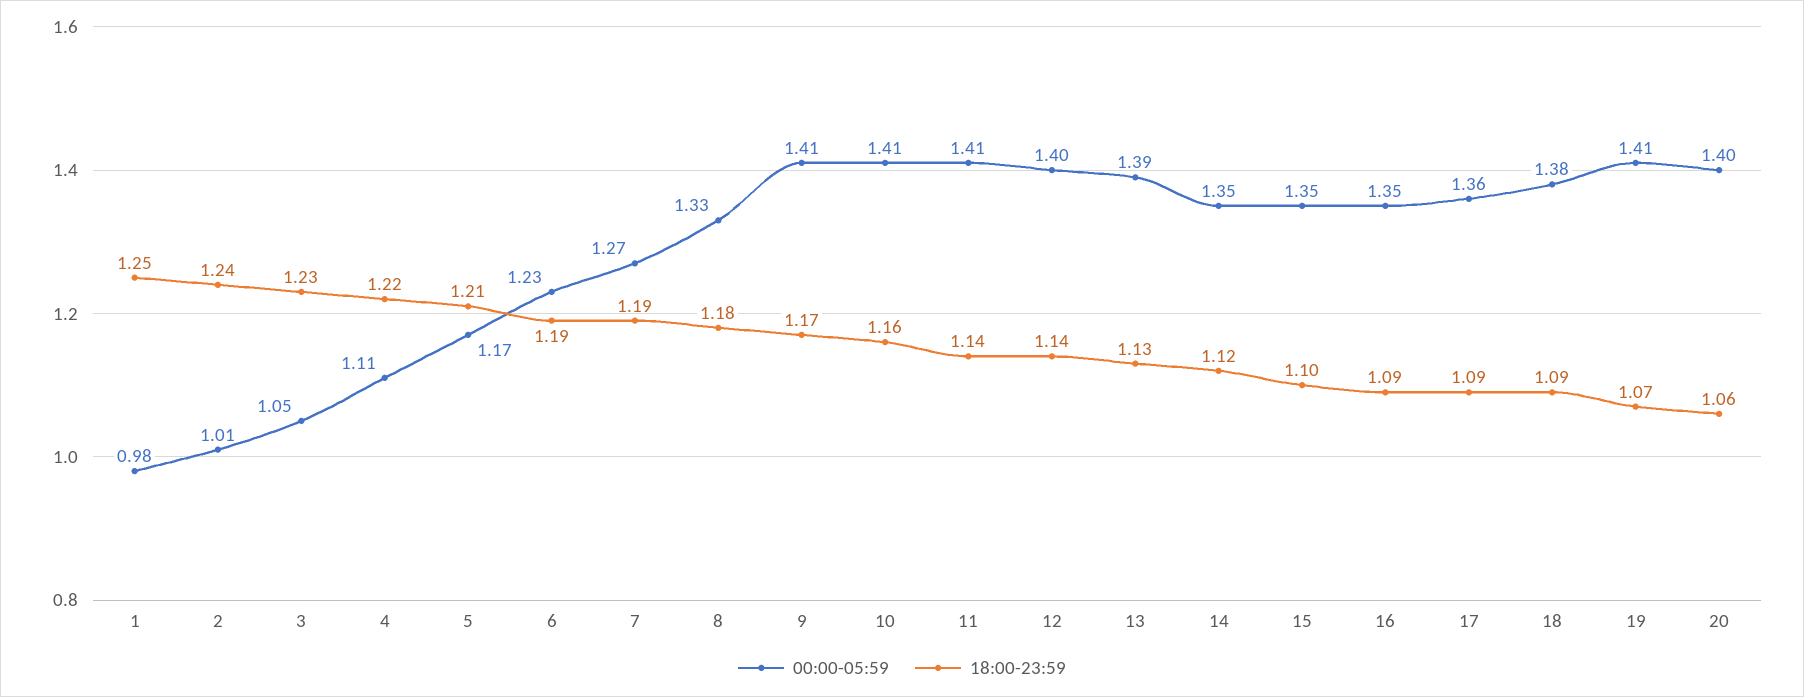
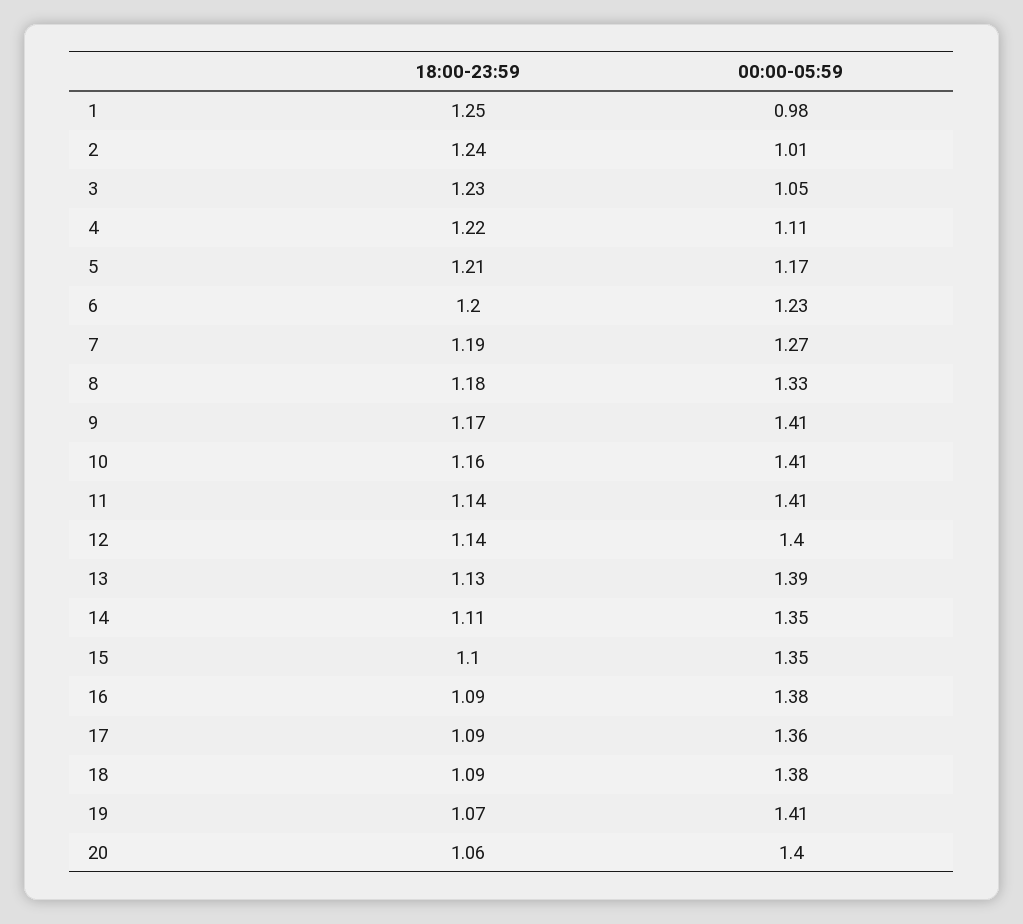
  {
    "00:00-05:59": {
      "1": 0.98,
      "2": 1.01,
      "3": 1.05,
      "4": 1.11,
      "5": 1.17,
      "6": 1.23,
      "7": 1.27,
      "8": 1.33,
      "9": 1.41,
      "10": 1.41,
      "11": 1.41,
      "12": 1.4,
      "13": 1.39,
      "14": 1.35,
      "15": 1.35,
-     "16": 1.35,
+     "16": 1.38,
      "17": 1.36,
      "18": 1.38,
      "19": 1.41,
      "20": 1.4
    },
    "18:00-23:59": {
      "1": 1.25,
      "2": 1.24,
      "3": 1.23,
      "4": 1.22,
      "5": 1.21,
-     "6": 1.19,
+     "6": 1.2,
      "7": 1.19,
      "8": 1.18,
      "9": 1.17,
      "10": 1.16,
      "11": 1.14,
      "12": 1.14,
      "13": 1.13,
-     "14": 1.12,
+     "14": 1.11,
      "15": 1.1,
      "16": 1.09,
      "17": 1.09,
      "18": 1.09,
      "19": 1.07,
      "20": 1.06
    }
  }

